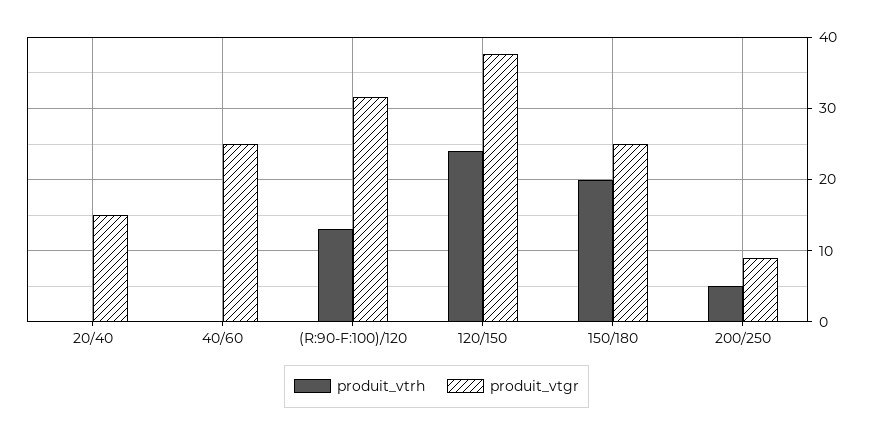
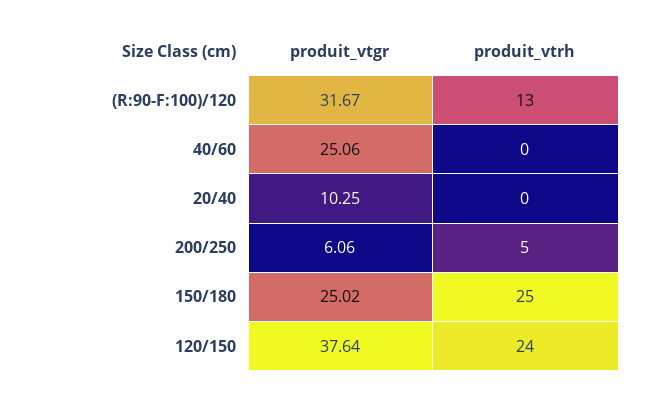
  {
    "produit_vtrh": {
      "20/40": 0,
      "40/60": 0,
      "(R:90-F:100)/120": 13,
      "120/150": 24,
-     "150/180": 20,
+     "150/180": 25,
      "200/250": 5
    },
    "produit_vtgr": {
-     "20/40": 15,
+     "20/40": 10.25,
      "40/60": 25.06,
      "(R:90-F:100)/120": 31.67,
      "120/150": 37.64,
      "150/180": 25.02,
-     "200/250": 9
+     "200/250": 6.06
    }
  }

